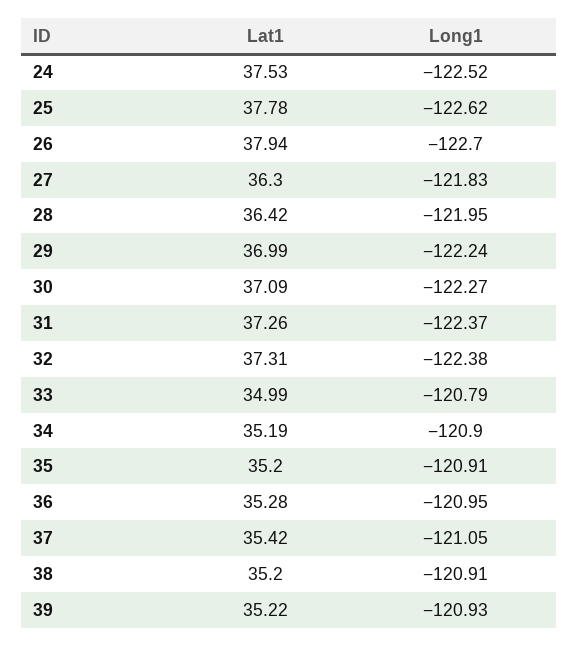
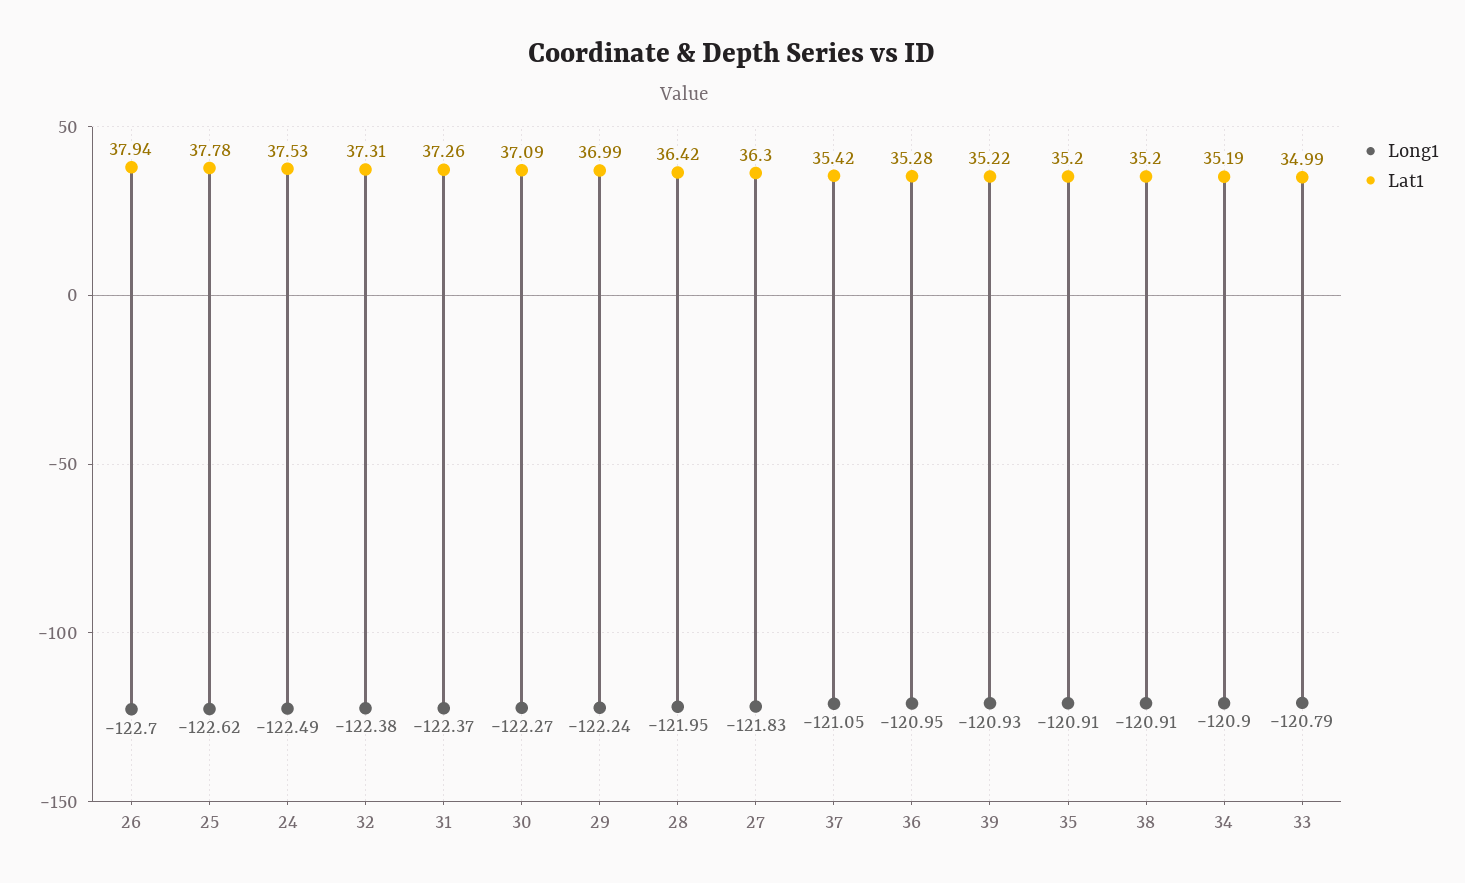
  {
    "Lat1": {
      "24": 37.53,
      "25": 37.78,
      "26": 37.94,
      "27": 36.3,
      "28": 36.42,
      "29": 36.99,
      "30": 37.09,
      "31": 37.26,
      "32": 37.31,
      "33": 34.99,
      "34": 35.19,
      "35": 35.2,
      "36": 35.28,
      "37": 35.42,
      "38": 35.2,
      "39": 35.22
    },
    "Long1": {
-     "24": -122.52,
+     "24": -122.49,
      "25": -122.62,
      "26": -122.7,
      "27": -121.83,
      "28": -121.95,
      "29": -122.24,
      "30": -122.27,
      "31": -122.37,
      "32": -122.38,
      "33": -120.79,
      "34": -120.9,
      "35": -120.91,
      "36": -120.95,
      "37": -121.05,
      "38": -120.91,
      "39": -120.93
    }
  }

